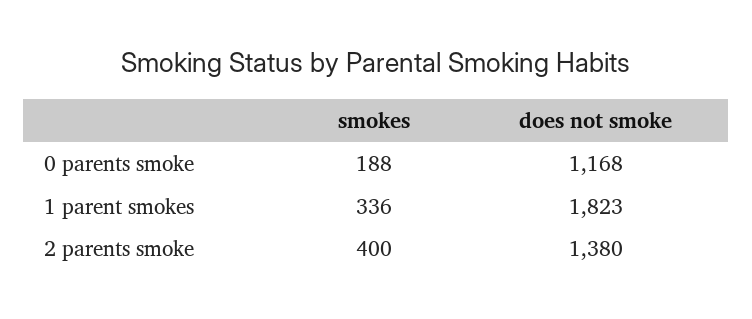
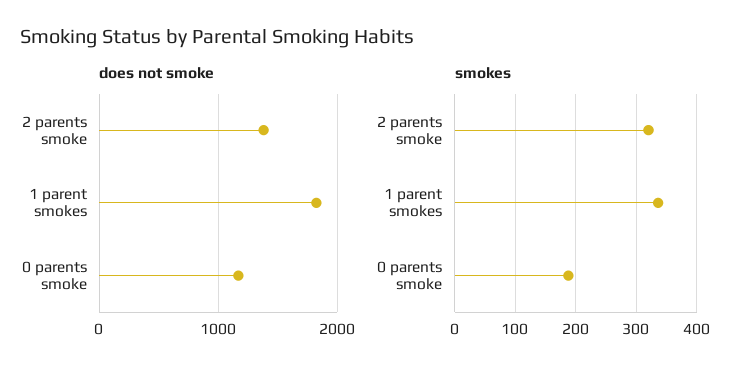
  {
    "smokes": {
      "0 parents smoke": 188,
      "1 parent smokes": 336,
-     "2 parents smoke": 400
+     "2 parents smoke": 320
    },
    "does not smoke": {
      "0 parents smoke": 1168,
      "1 parent smokes": 1823,
      "2 parents smoke": 1380
    }
  }

